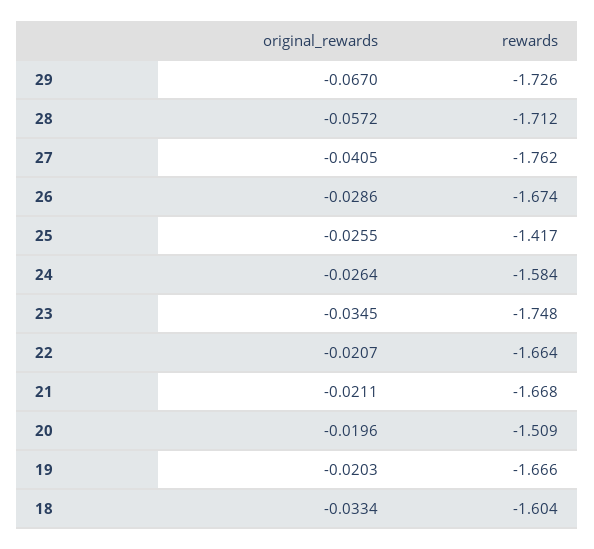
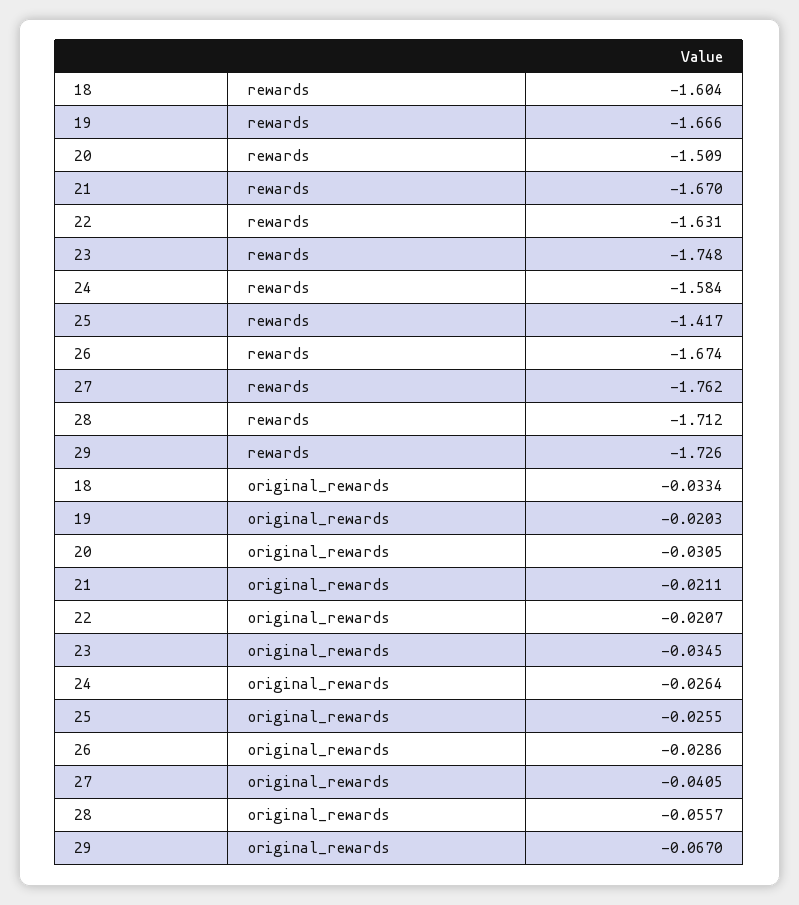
  {
    "original_rewards": {
      "29": -0.067,
-     "28": -0.0572,
+     "28": -0.0557,
      "27": -0.0405,
      "26": -0.0286,
      "25": -0.0255,
      "24": -0.0264,
      "23": -0.0345,
      "22": -0.0207,
      "21": -0.0211,
-     "20": -0.0196,
+     "20": -0.0305,
      "19": -0.0203,
      "18": -0.0334
    },
    "rewards": {
      "29": -1.726,
      "28": -1.712,
      "27": -1.762,
      "26": -1.674,
      "25": -1.417,
      "24": -1.584,
      "23": -1.748,
-     "22": -1.664,
+     "22": -1.631,
-     "21": -1.668,
+     "21": -1.67,
      "20": -1.509,
      "19": -1.666,
      "18": -1.604
    }
  }

